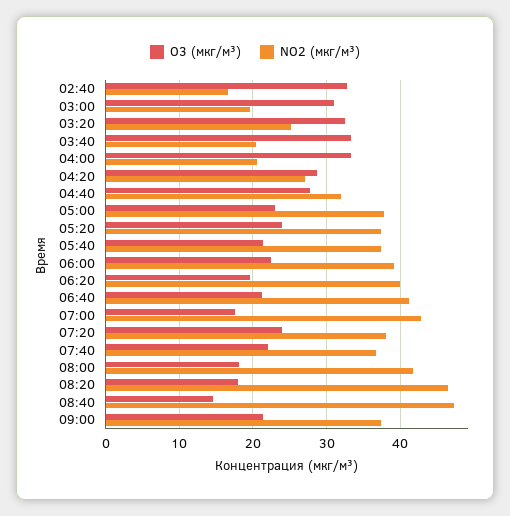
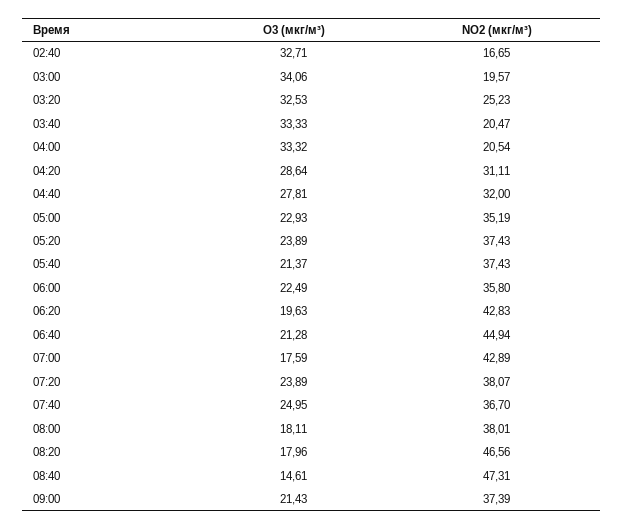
  {
    "O3 (мкг/м³)": {
      "02:40": 32.71,
-     "03:00": 31,
+     "03:00": 34.06,
      "03:20": 32.53,
      "03:40": 33.33,
      "04:00": 33.32,
      "04:20": 28.64,
      "04:40": 27.81,
      "05:00": 22.93,
      "05:20": 23.89,
      "05:40": 21.37,
      "06:00": 22.49,
      "06:20": 19.63,
      "06:40": 21.28,
      "07:00": 17.59,
      "07:20": 23.89,
-     "07:40": 22,
+     "07:40": 24.95,
      "08:00": 18.11,
      "08:20": 17.96,
      "08:40": 14.61,
      "09:00": 21.43
    },
    "NO2 (мкг/м³)": {
      "02:40": 16.65,
      "03:00": 19.57,
      "03:20": 25.23,
      "03:40": 20.47,
      "04:00": 20.54,
-     "04:20": 27,
+     "04:20": 31.11,
      "04:40": 32,
-     "05:00": 38,
+     "05:00": 35.19,
      "05:20": 37.43,
      "05:40": 37.43,
-     "06:00": 39,
+     "06:00": 35.8,
-     "06:20": 40,
+     "06:20": 42.83,
-     "06:40": 41,
+     "06:40": 44.94,
      "07:00": 42.89,
      "07:20": 38.07,
      "07:40": 36.7,
-     "08:00": 42,
+     "08:00": 38.01,
      "08:20": 46.56,
      "08:40": 47.31,
      "09:00": 37.39
    }
  }

